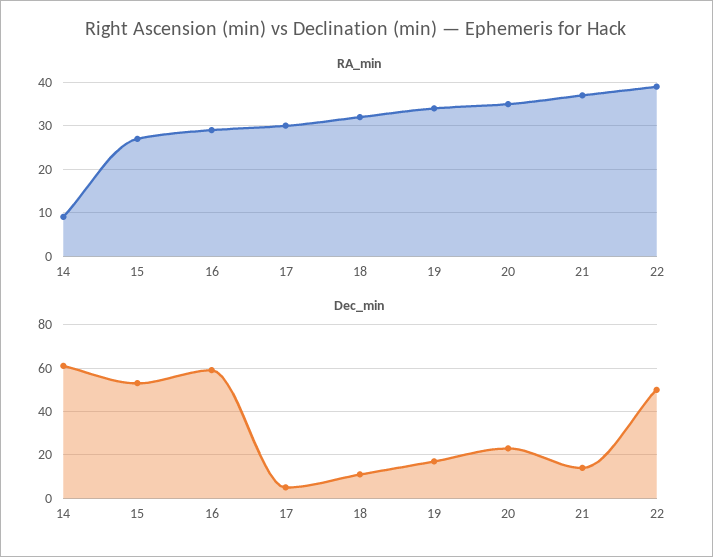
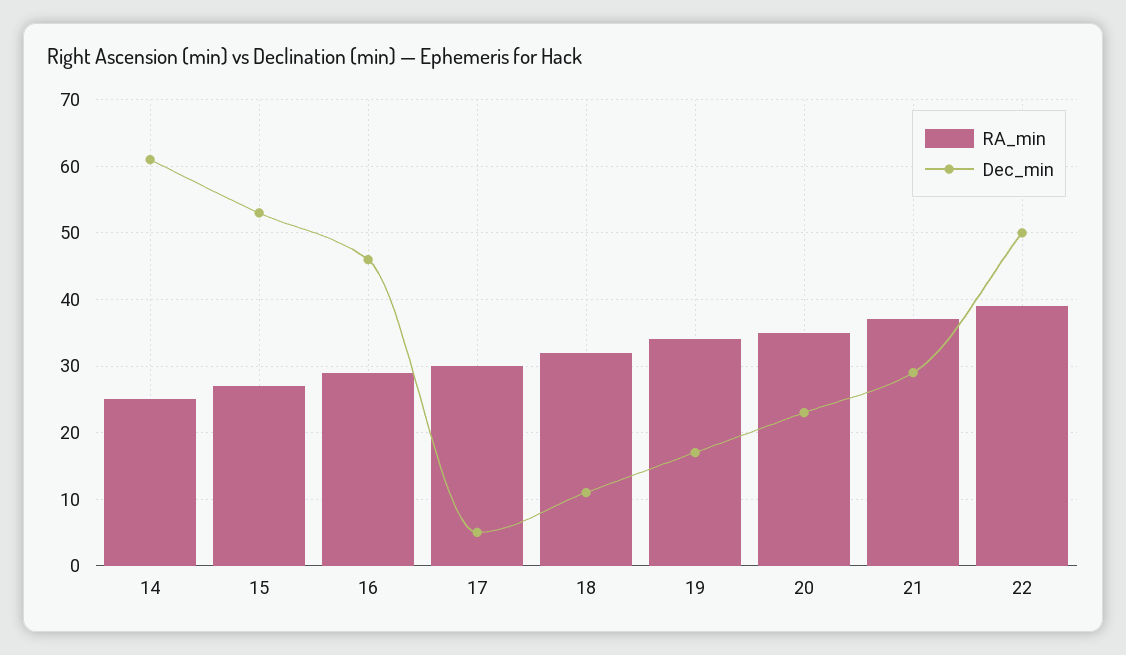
  {
    "RA_min": {
-     "14": 10,
+     "14": 25,
      "15": 27,
      "16": 29,
      "17": 30,
      "18": 32,
      "19": 34,
      "20": 35,
      "21": 37,
      "22": 39
    },
    "Dec_min": {
      "14": 61,
      "15": 53,
-     "16": 60,
+     "16": 46,
      "17": 5,
      "18": 11,
      "19": 17,
      "20": 23,
-     "21": 15,
+     "21": 29,
      "22": 50
    }
  }

